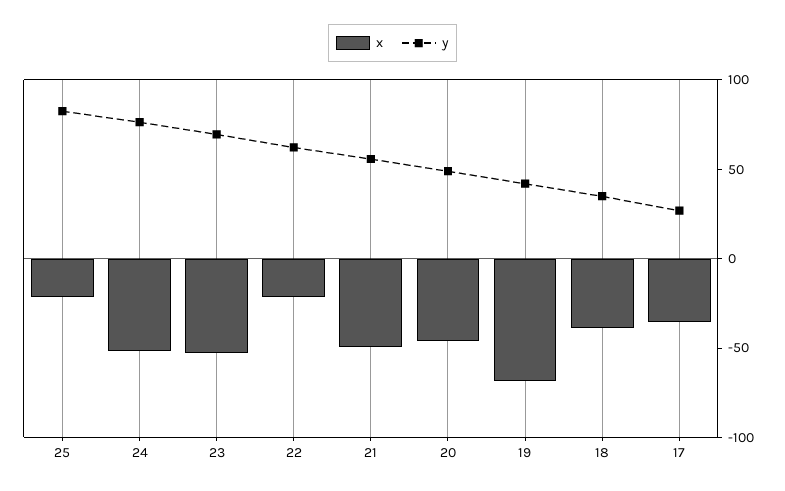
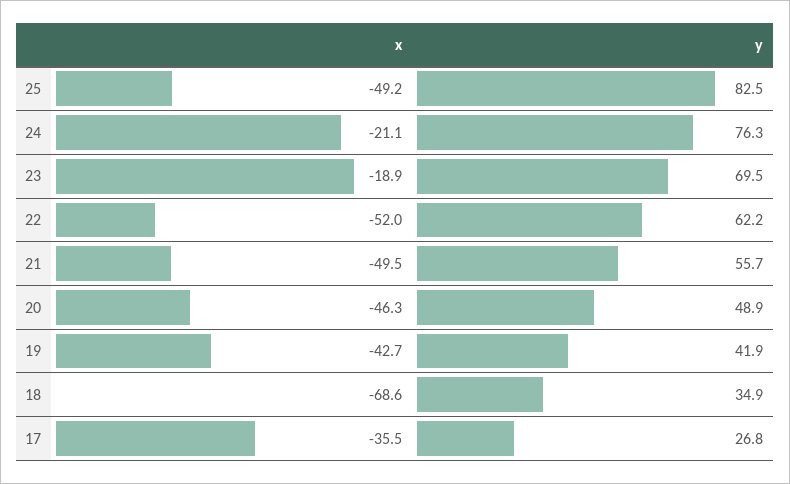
  {
    "x": {
-     "25": -20,
+     "25": -49.2,
-     "24": -50,
+     "24": -21.1,
-     "23": -50,
+     "23": -18.9,
-     "22": -20,
+     "22": -52,
      "21": -49.5,
      "20": -46.3,
-     "19": -70,
+     "19": -42.7,
-     "18": -40,
+     "18": -68.6,
      "17": -35.5
    },
    "y": {
      "25": 82.5,
      "24": 76.3,
      "23": 69.5,
      "22": 62.2,
      "21": 55.7,
      "20": 48.9,
      "19": 41.9,
      "18": 34.9,
      "17": 26.8
    }
  }

